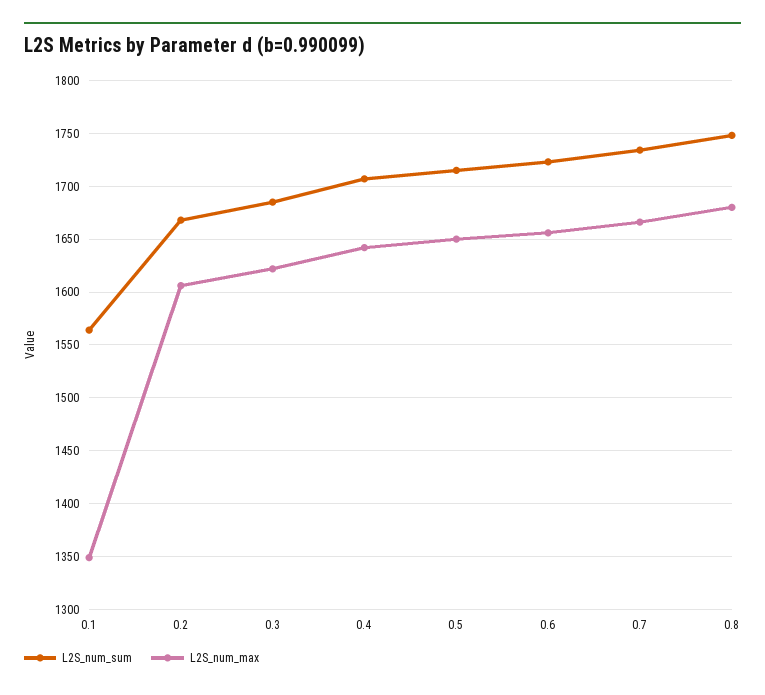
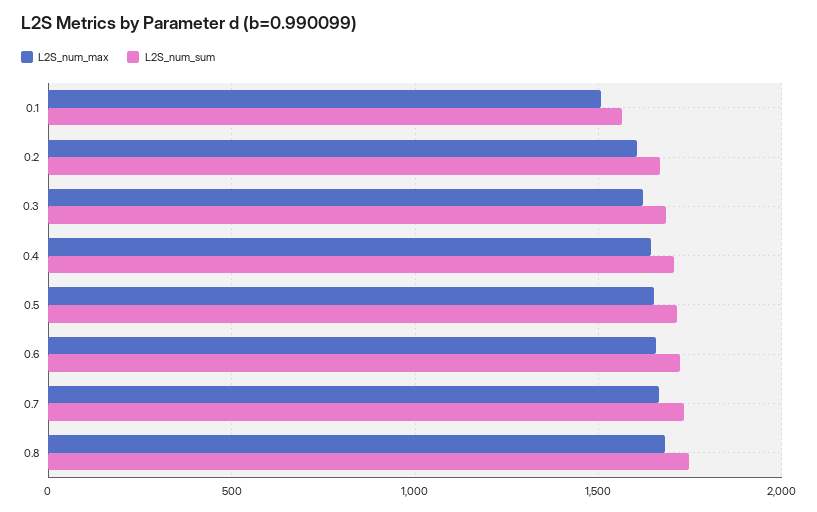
  {
    "L2S_num_sum": {
      "0.1": 1560,
      "0.2": 1670,
      "0.3": 1690,
      "0.4": 1710,
      "0.5": 1720,
      "0.6": 1720,
      "0.7": 1730,
      "0.8": 1750
    },
    "L2S_num_max": {
-     "0.1": 1350,
+     "0.1": 1500,
      "0.2": 1610,
      "0.3": 1620,
      "0.4": 1640,
      "0.5": 1650,
      "0.6": 1660,
      "0.7": 1670,
      "0.8": 1680
    }
  }

